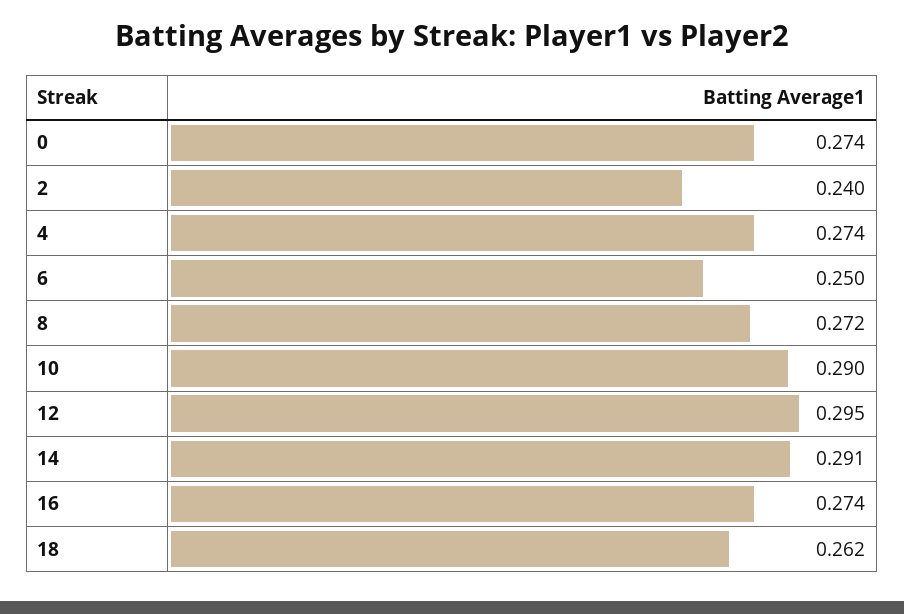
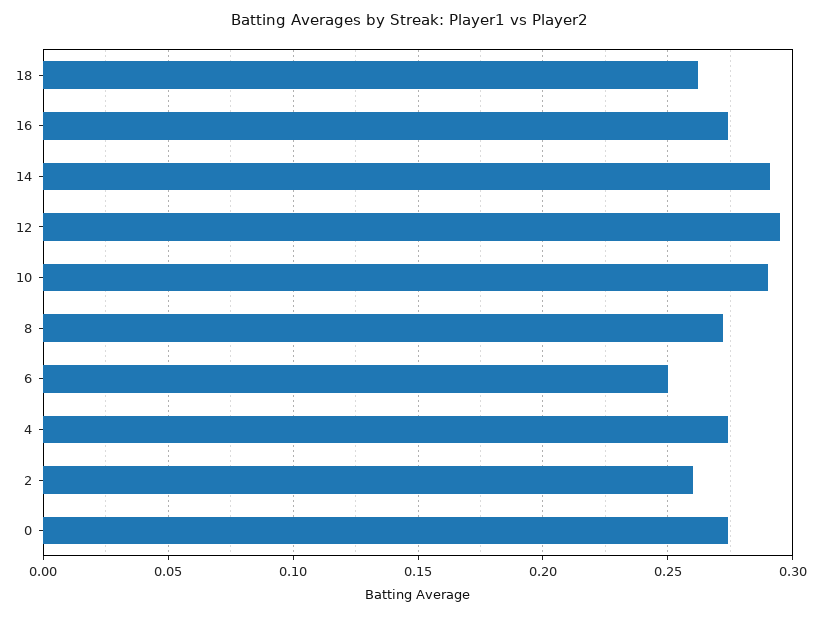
  {
    "0": 0.274,
-   "2": 0.24,
+   "2": 0.26,
    "4": 0.274,
    "6": 0.25,
    "8": 0.272,
    "10": 0.29,
    "12": 0.295,
    "14": 0.291,
    "16": 0.274,
    "18": 0.262
  }

